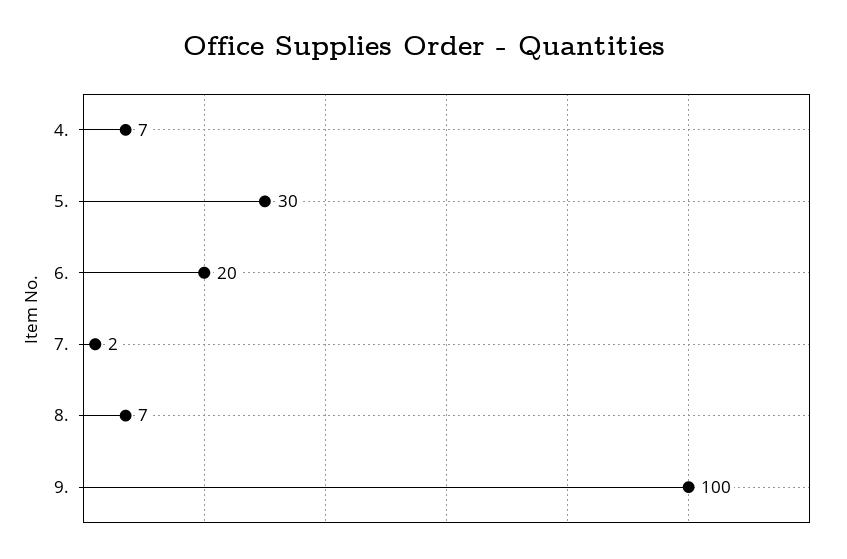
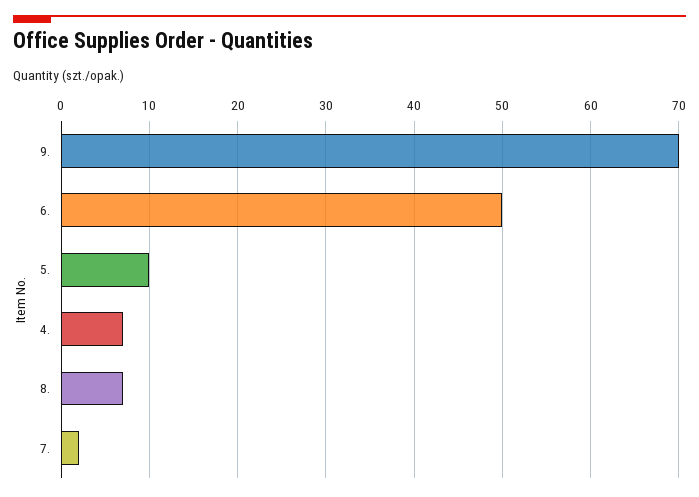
  {
    "4.": 7,
-   "5.": 30,
+   "5.": 10,
-   "6.": 20,
+   "6.": 50,
    "7.": 2,
    "8.": 7,
-   "9.": 100
+   "9.": 70
  }

